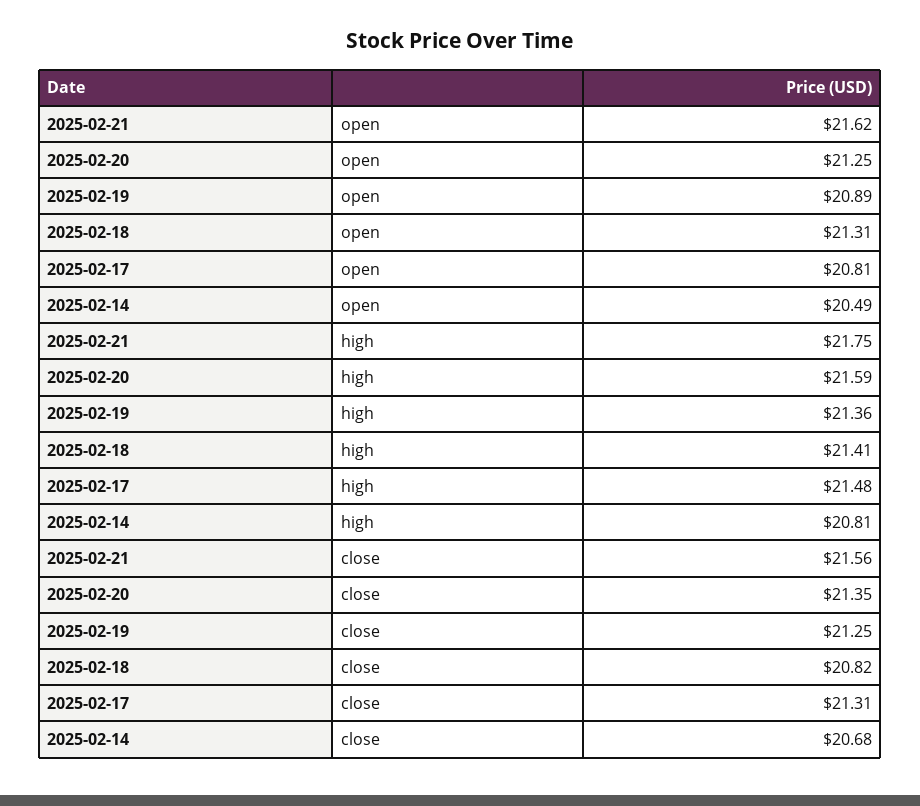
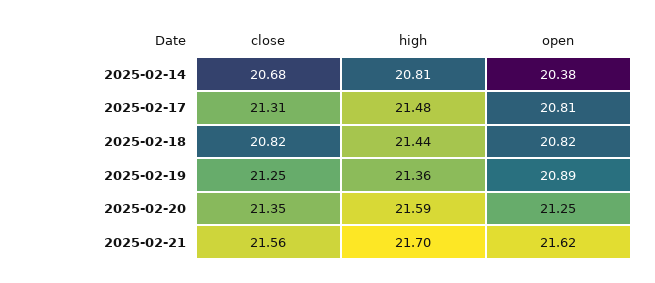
  {
    "2025-02-21": {
      "open": 21.62,
-     "high": 21.75,
+     "high": 21.7,
      "close": 21.56
    },
    "2025-02-20": {
      "open": 21.25,
      "high": 21.59,
      "close": 21.35
    },
    "2025-02-19": {
      "open": 20.89,
      "high": 21.36,
      "close": 21.25
    },
    "2025-02-18": {
-     "open": 21.31,
+     "open": 20.82,
-     "high": 21.41,
+     "high": 21.44,
      "close": 20.82
    },
    "2025-02-17": {
      "open": 20.81,
      "high": 21.48,
      "close": 21.31
    },
    "2025-02-14": {
-     "open": 20.49,
+     "open": 20.38,
      "high": 20.81,
      "close": 20.68
    }
  }

